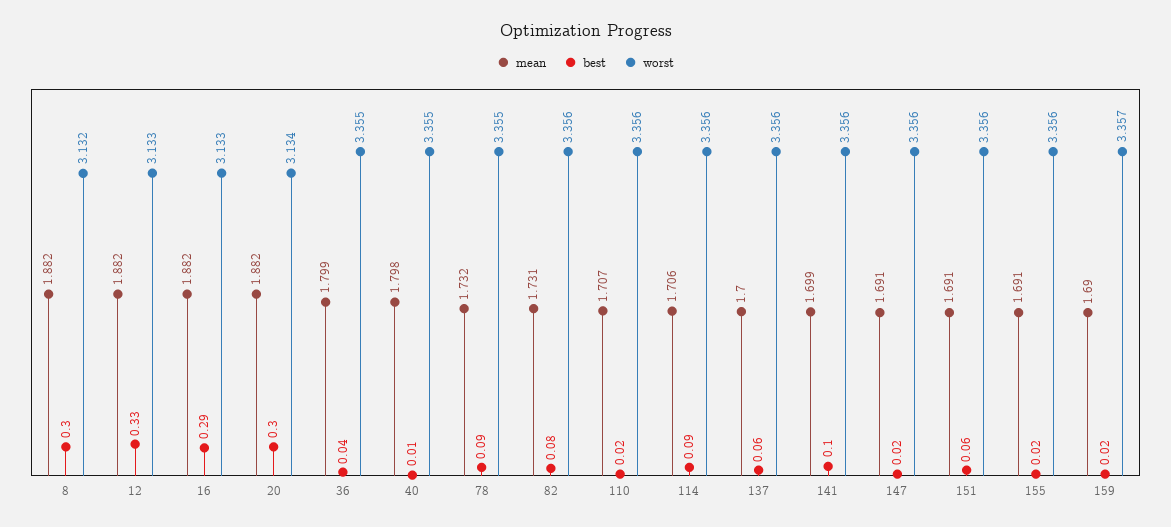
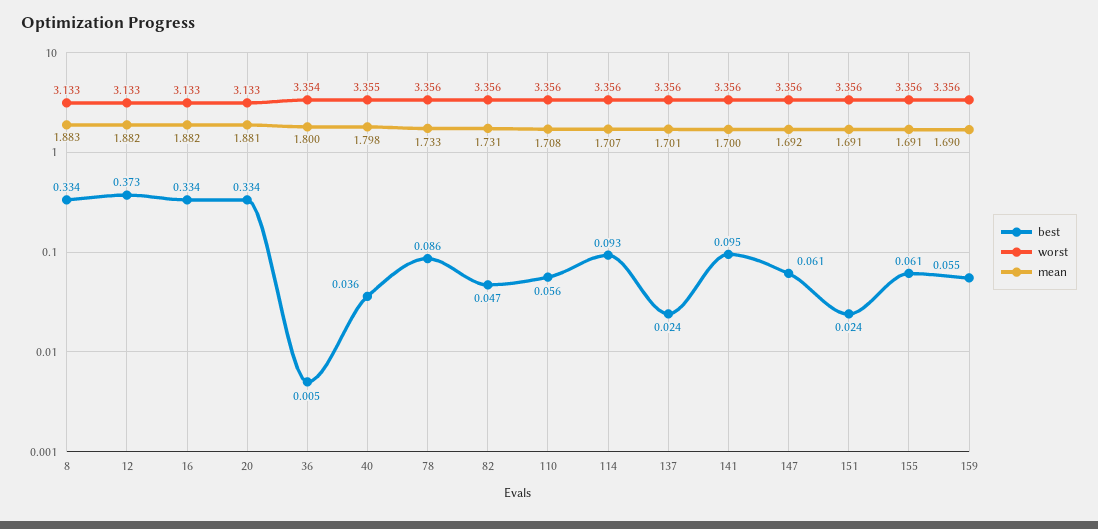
  {
    "mean": {
-     "8": 1.882,
+     "8": 1.883,
      "12": 1.882,
      "16": 1.882,
-     "20": 1.882,
+     "20": 1.881,
-     "36": 1.799,
+     "36": 1.8,
      "40": 1.798,
-     "78": 1.732,
+     "78": 1.733,
      "82": 1.731,
-     "110": 1.707,
+     "110": 1.708,
-     "114": 1.706,
+     "114": 1.707,
-     "137": 1.7,
+     "137": 1.701,
-     "141": 1.699,
+     "141": 1.7,
-     "147": 1.691,
+     "147": 1.692,
      "151": 1.691,
      "155": 1.691,
      "159": 1.69
    },
    "best": {
-     "8": 0.3,
+     "8": 0.334,
-     "12": 0.33,
+     "12": 0.373,
-     "16": 0.29,
+     "16": 0.334,
-     "20": 0.3,
+     "20": 0.334,
-     "36": 0.04,
+     "36": 0.005,
-     "40": 0.01,
+     "40": 0.036,
      "78": 0.086,
-     "82": 0.08,
+     "82": 0.047,
-     "110": 0.02,
+     "110": 0.056,
      "114": 0.093,
-     "137": 0.06,
+     "137": 0.024,
      "141": 0.095,
-     "147": 0.02,
+     "147": 0.061,
-     "151": 0.06,
+     "151": 0.024,
-     "155": 0.02,
+     "155": 0.061,
-     "159": 0.02
+     "159": 0.055
    },
    "worst": {
-     "8": 3.132,
+     "8": 3.133,
      "12": 3.133,
      "16": 3.133,
-     "20": 3.134,
+     "20": 3.133,
-     "36": 3.355,
+     "36": 3.354,
      "40": 3.355,
-     "78": 3.355,
+     "78": 3.356,
      "82": 3.356,
      "110": 3.356,
      "114": 3.356,
      "137": 3.356,
      "141": 3.356,
      "147": 3.356,
      "151": 3.356,
      "155": 3.356,
-     "159": 3.357
+     "159": 3.356
    }
  }

